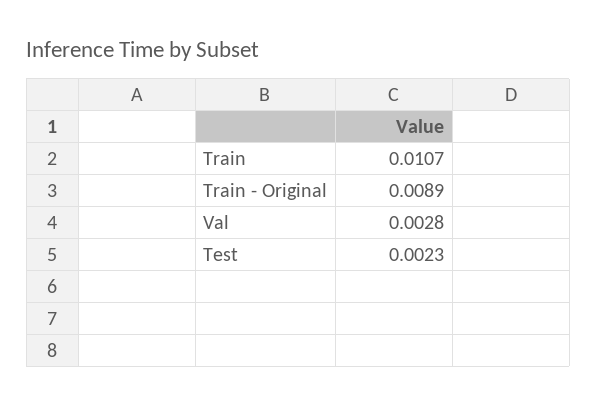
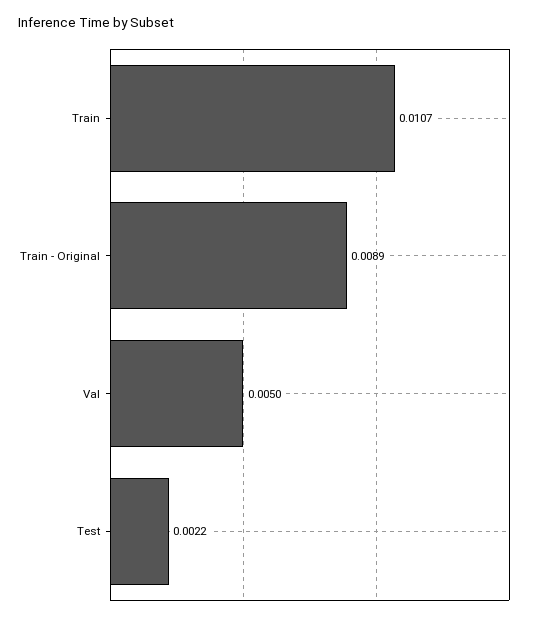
  {
    "Train": 0.0107,
    "Train - Original": 0.0089,
-   "Val": 0.0028,
+   "Val": 0.005,
-   "Test": 0.0023
+   "Test": 0.0022
  }

